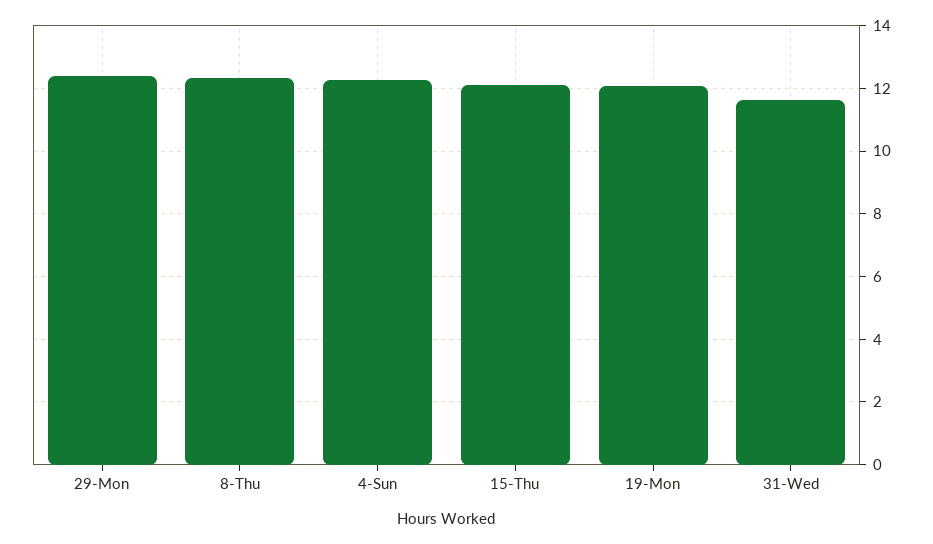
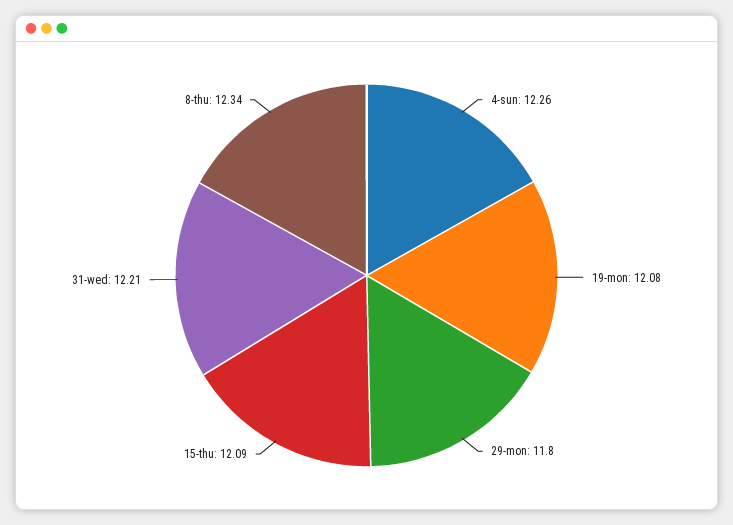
  {
-   "29-Mon": 12.4,
+   "29-Mon": 11.8,
    "8-Thu": 12.34,
    "4-Sun": 12.26,
    "15-Thu": 12.09,
    "19-Mon": 12.08,
-   "31-Wed": 11.6
+   "31-Wed": 12.21
  }

